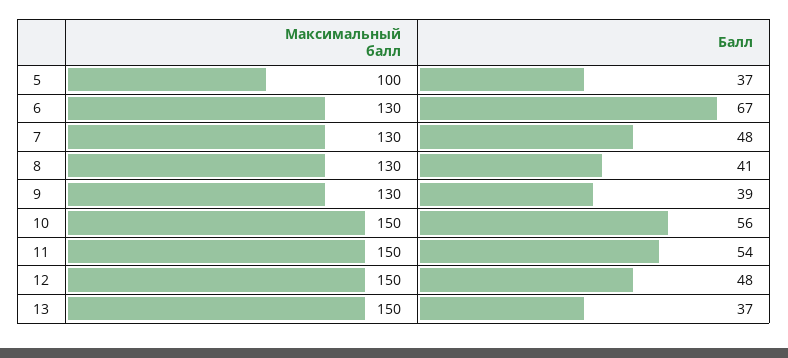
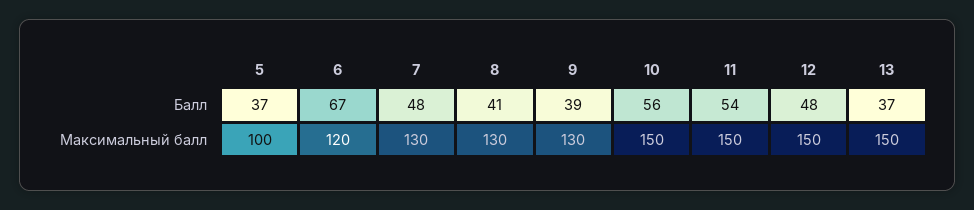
  {
    "Максимальный балл": {
      "5": 100,
-     "6": 130,
+     "6": 120,
      "7": 130,
      "8": 130,
      "9": 130,
      "10": 150,
      "11": 150,
      "12": 150,
      "13": 150
    },
    "Балл": {
      "5": 37,
      "6": 67,
      "7": 48,
      "8": 41,
      "9": 39,
      "10": 56,
      "11": 54,
      "12": 48,
      "13": 37
    }
  }

